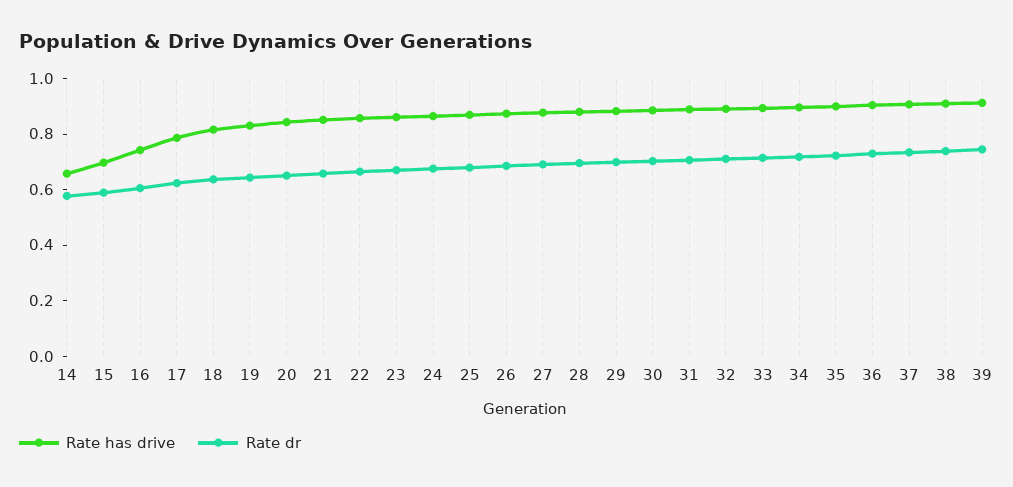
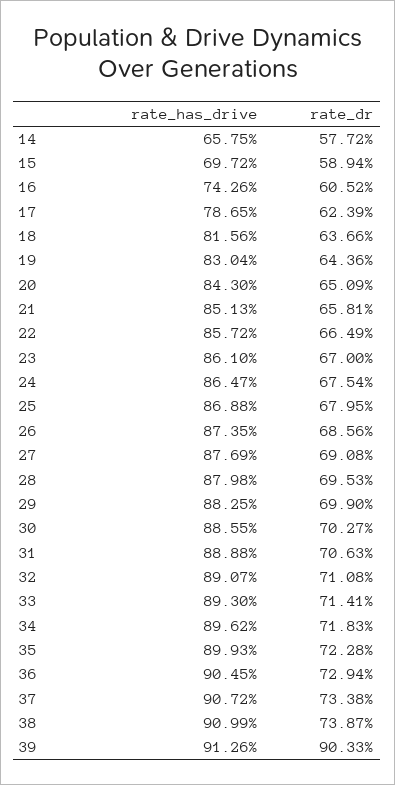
  {
    "Rate has drive": {
      "14": 0.6575,
      "15": 0.6972,
      "16": 0.7426,
      "17": 0.7865,
      "18": 0.8156,
      "19": 0.8304,
      "20": 0.843,
      "21": 0.8513,
      "22": 0.8572,
      "23": 0.861,
      "24": 0.8647,
      "25": 0.8688,
      "26": 0.8735,
      "27": 0.8769,
      "28": 0.8798,
      "29": 0.8825,
      "30": 0.8855,
      "31": 0.8888,
      "32": 0.8907,
      "33": 0.893,
      "34": 0.8962,
      "35": 0.8993,
      "36": 0.9045,
      "37": 0.9072,
      "38": 0.9099,
      "39": 0.9126
    },
    "Rate dr": {
      "14": 0.5772,
      "15": 0.5894,
      "16": 0.6052,
      "17": 0.6239,
      "18": 0.6366,
      "19": 0.6436,
      "20": 0.6509,
      "21": 0.6581,
      "22": 0.6649,
      "23": 0.67,
      "24": 0.6754,
      "25": 0.6795,
      "26": 0.6856,
      "27": 0.6908,
      "28": 0.6953,
      "29": 0.699,
      "30": 0.7027,
      "31": 0.7063,
      "32": 0.7108,
      "33": 0.7141,
      "34": 0.7183,
      "35": 0.7228,
      "36": 0.7294,
      "37": 0.7338,
      "38": 0.7387,
-     "39": 0.75
+     "39": 0.9033
    }
  }

